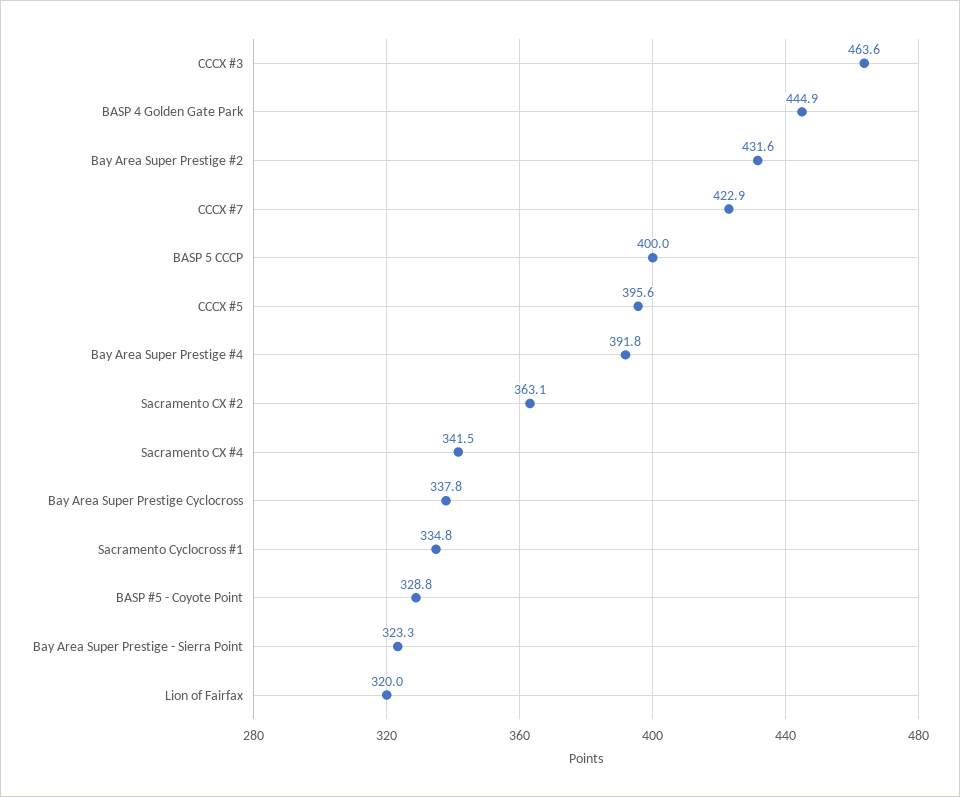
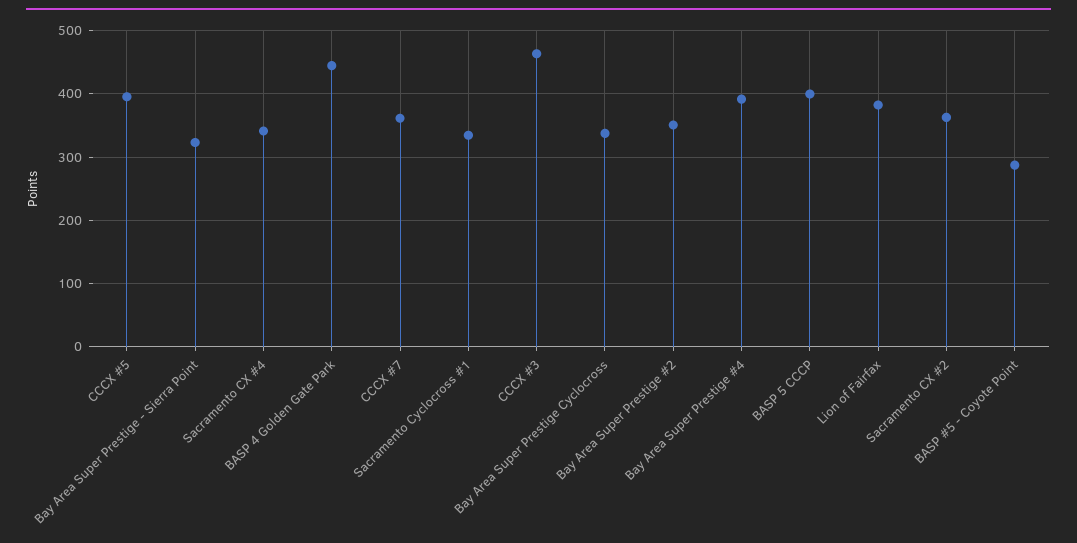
  {
    "CCCX #3": 463.6,
    "BASP 4 Golden Gate Park": 444.9,
-   "Bay Area Super Prestige #2": 431.6,
+   "Bay Area Super Prestige #2": 350,
-   "CCCX #7": 422.9,
+   "CCCX #7": 360,
    "BASP 5 CCCP": 400,
    "CCCX #5": 395.6,
    "Bay Area Super Prestige #4": 391.8,
    "Sacramento CX #2": 363.1,
    "Sacramento CX #4": 341.5,
    "Bay Area Super Prestige Cyclocross": 337.8,
    "Sacramento Cyclocross #1": 334.8,
-   "BASP #5 - Coyote Point": 328.8,
+   "BASP #5 - Coyote Point": 290,
    "Bay Area Super Prestige - Sierra Point": 323.3,
-   "Lion of Fairfax": 320
+   "Lion of Fairfax": 380
  }

